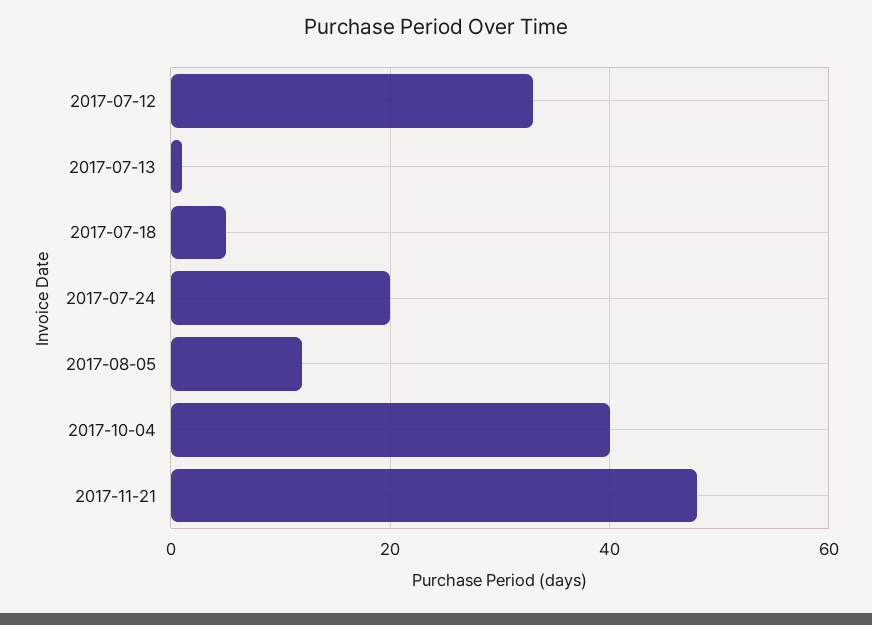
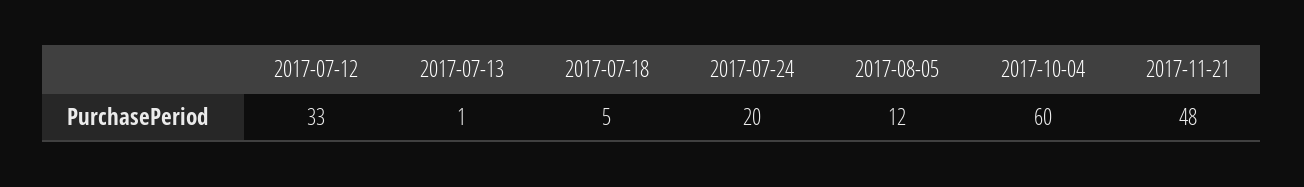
  {
    "2017-07-12": 33,
    "2017-07-13": 1,
    "2017-07-18": 5,
    "2017-07-24": 20,
    "2017-08-05": 12,
-   "2017-10-04": 40,
+   "2017-10-04": 60,
    "2017-11-21": 48
  }

